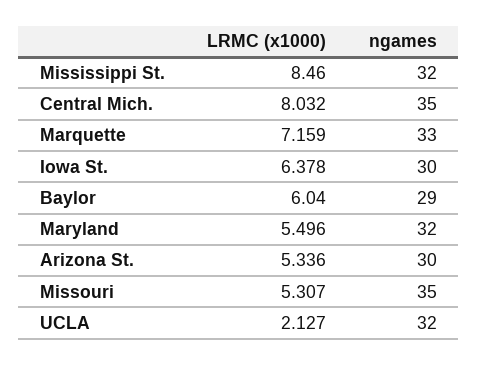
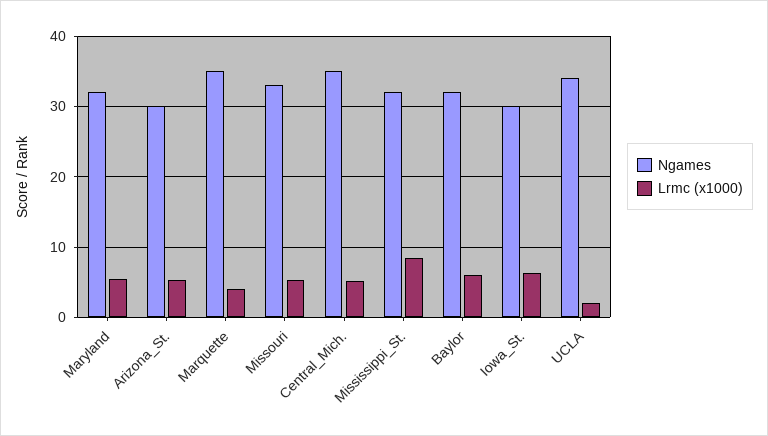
  {
    "LRMC (x1000)": {
      "Mississippi St.": 8.46,
-     "Central Mich.": 8.032,
+     "Central Mich.": 5,
-     "Marquette": 7.159,
+     "Marquette": 4,
      "Iowa St.": 6.378,
      "Baylor": 6.04,
      "Maryland": 5.496,
      "Arizona St.": 5.336,
      "Missouri": 5.307,
      "UCLA": 2.127
    },
    "ngames": {
      "Mississippi St.": 32,
      "Central Mich.": 35,
-     "Marquette": 33,
+     "Marquette": 35,
      "Iowa St.": 30,
-     "Baylor": 29,
+     "Baylor": 32,
      "Maryland": 32,
      "Arizona St.": 30,
-     "Missouri": 35,
+     "Missouri": 33,
-     "UCLA": 32
+     "UCLA": 34
    }
  }

